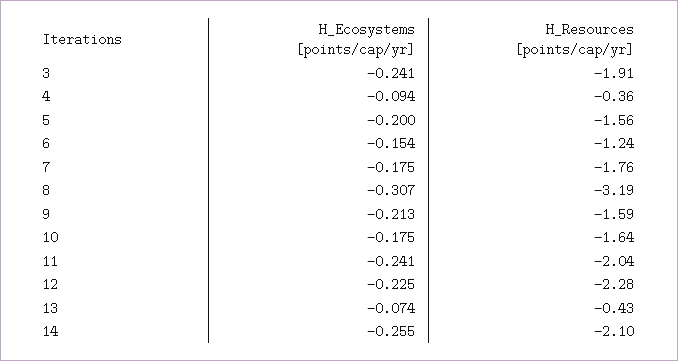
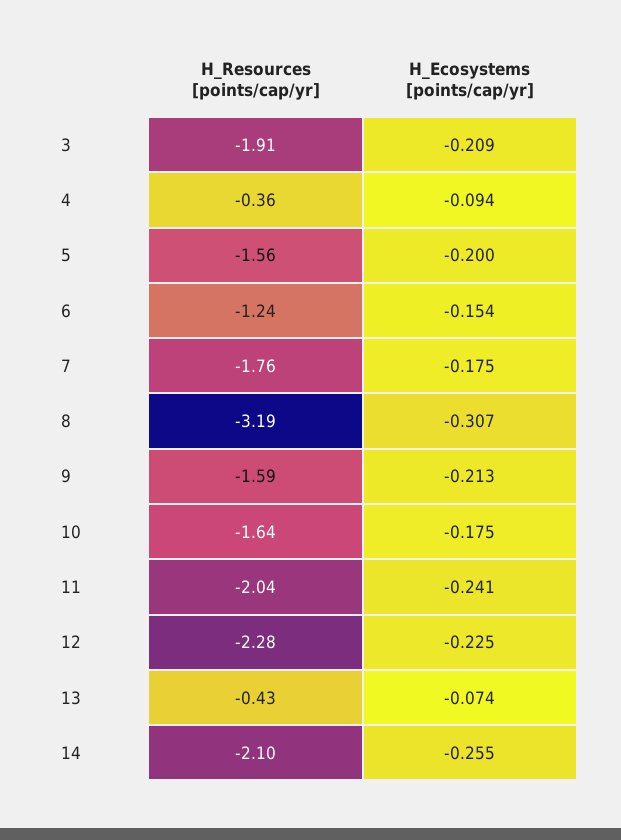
  {
    "H_Ecosystems [points/cap/yr]": {
-     "3": -0.241,
+     "3": -0.209,
      "4": -0.094,
      "5": -0.2,
      "6": -0.154,
      "7": -0.175,
      "8": -0.307,
      "9": -0.213,
      "10": -0.175,
      "11": -0.241,
      "12": -0.225,
      "13": -0.074,
      "14": -0.255
    },
    "H_Resources [points/cap/yr]": {
      "3": -1.91,
      "4": -0.36,
      "5": -1.56,
      "6": -1.24,
      "7": -1.76,
      "8": -3.19,
      "9": -1.59,
      "10": -1.64,
      "11": -2.04,
      "12": -2.28,
      "13": -0.43,
      "14": -2.1
    }
  }

